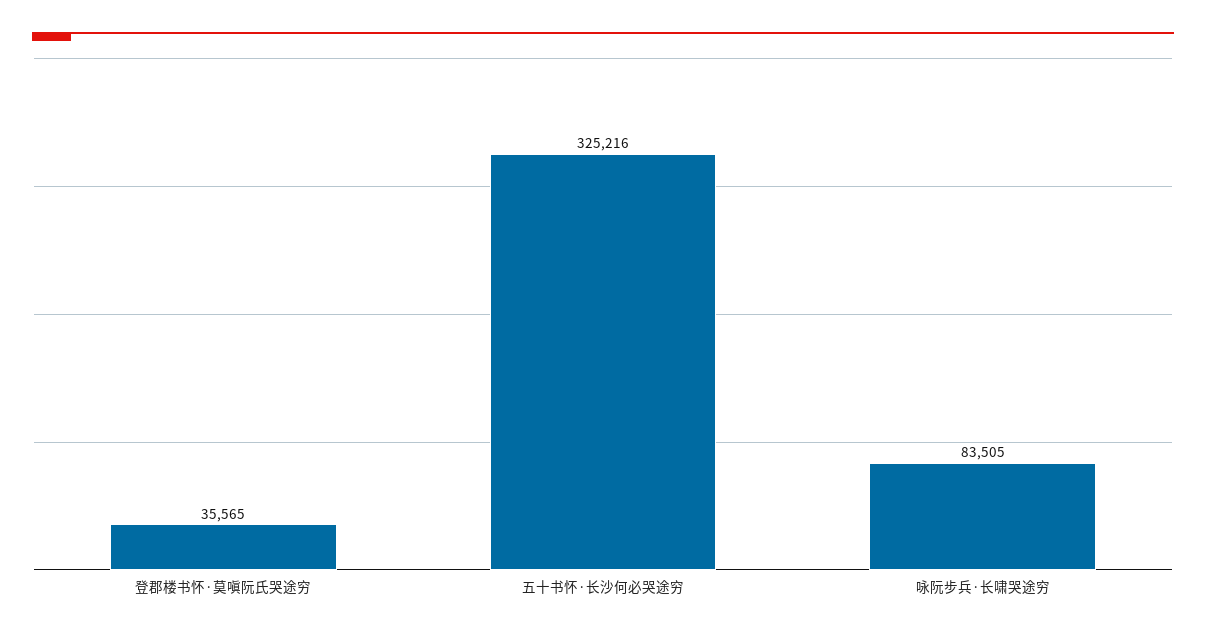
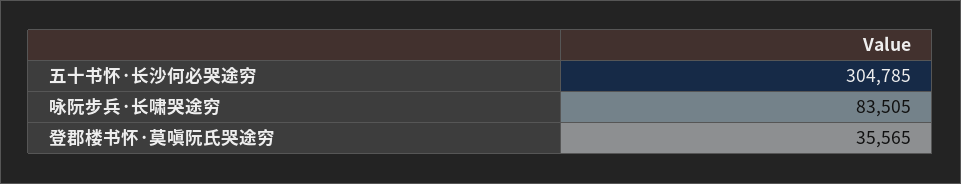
  {
    "登郡楼书怀·莫嗔阮氏哭途穷": 35565,
-   "五十书怀·长沙何必哭途穷": 325216,
+   "五十书怀·长沙何必哭途穷": 304785,
    "咏阮步兵·长啸哭途穷": 83505
  }

